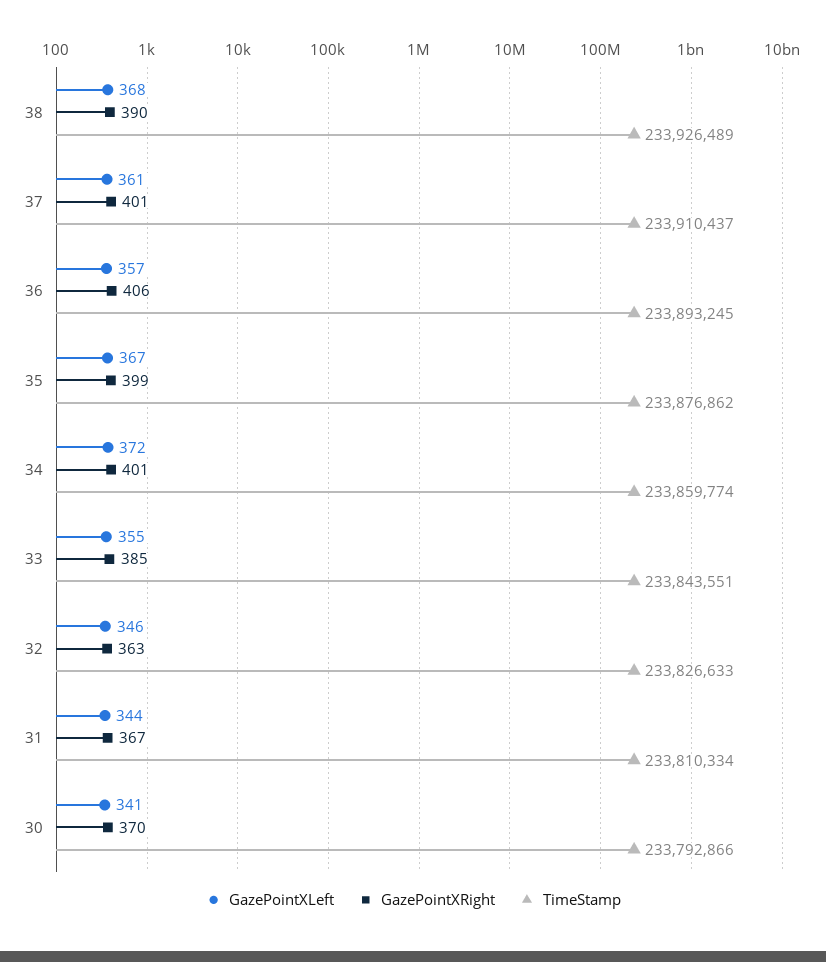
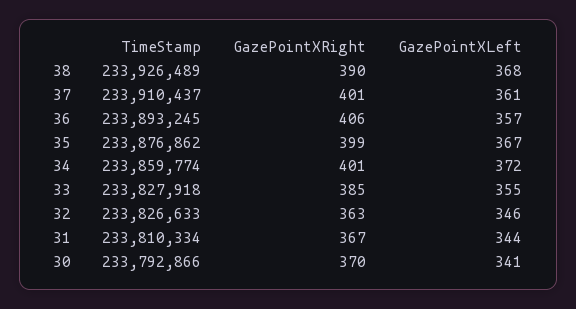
  {
    "GazePointXLeft": {
      "38": 368,
      "37": 361,
      "36": 357,
      "35": 367,
      "34": 372,
      "33": 355,
      "32": 346,
      "31": 344,
      "30": 341
    },
    "GazePointXRight": {
      "38": 390,
      "37": 401,
      "36": 406,
      "35": 399,
      "34": 401,
      "33": 385,
      "32": 363,
      "31": 367,
      "30": 370
    },
    "TimeStamp": {
      "38": 233926489,
      "37": 233910437,
      "36": 233893245,
      "35": 233876862,
      "34": 233859774,
-     "33": 233843551,
+     "33": 233827918,
      "32": 233826633,
      "31": 233810334,
      "30": 233792866
    }
  }

